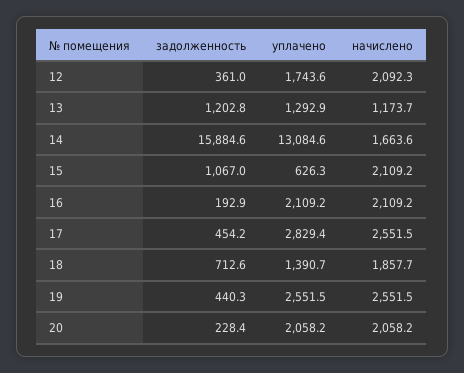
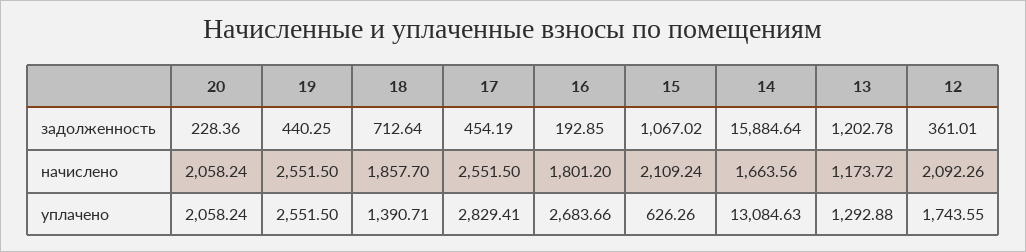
  {
    "задолженность": {
      "12": 361.01,
      "13": 1202.78,
      "14": 15884.64,
      "15": 1067.02,
      "16": 192.85,
      "17": 454.19,
      "18": 712.64,
      "19": 440.25,
      "20": 228.36
    },
    "уплачено": {
      "12": 1743.55,
      "13": 1292.88,
      "14": 13084.63,
      "15": 626.26,
-     "16": 2109.2,
+     "16": 2683.66,
      "17": 2829.41,
      "18": 1390.71,
      "19": 2551.5,
      "20": 2058.24
    },
    "начислено": {
      "12": 2092.26,
      "13": 1173.72,
      "14": 1663.56,
      "15": 2109.24,
-     "16": 2109.2,
+     "16": 1801.2,
      "17": 2551.5,
      "18": 1857.7,
      "19": 2551.5,
      "20": 2058.24
    }
  }

